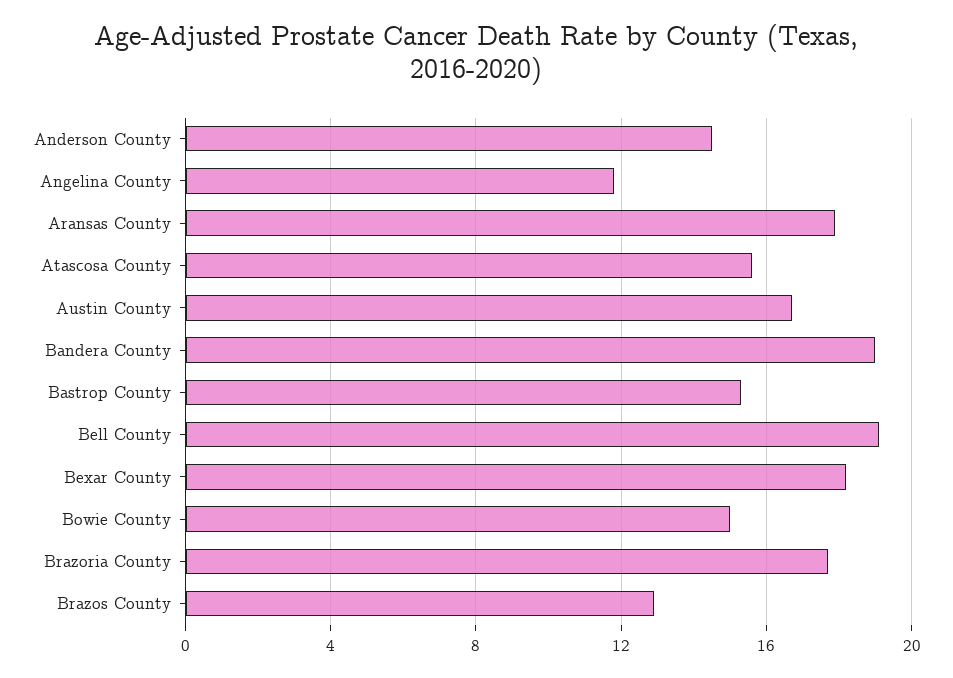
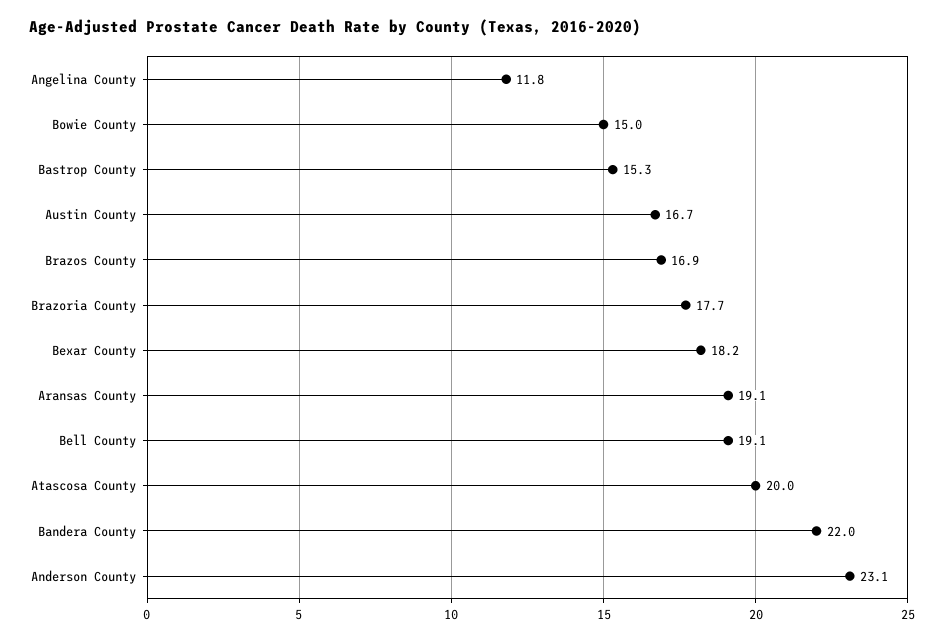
  {
-   "Anderson County": 14.5,
+   "Anderson County": 23.1,
    "Angelina County": 11.8,
-   "Aransas County": 18,
+   "Aransas County": 19.1,
-   "Atascosa County": 15.5,
+   "Atascosa County": 20,
    "Austin County": 16.7,
-   "Bandera County": 19,
+   "Bandera County": 22,
    "Bastrop County": 15.3,
    "Bell County": 19.1,
    "Bexar County": 18.2,
    "Bowie County": 15,
    "Brazoria County": 17.7,
-   "Brazos County": 13
+   "Brazos County": 16.9
  }

